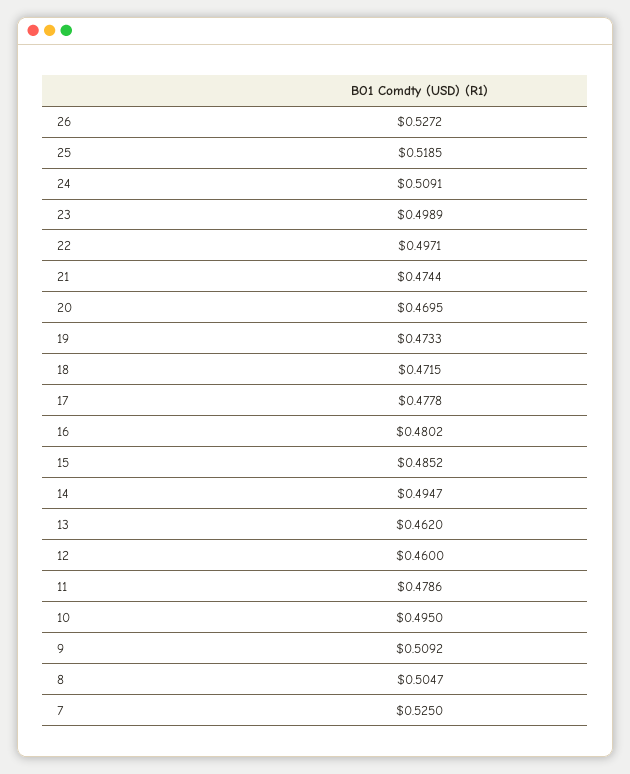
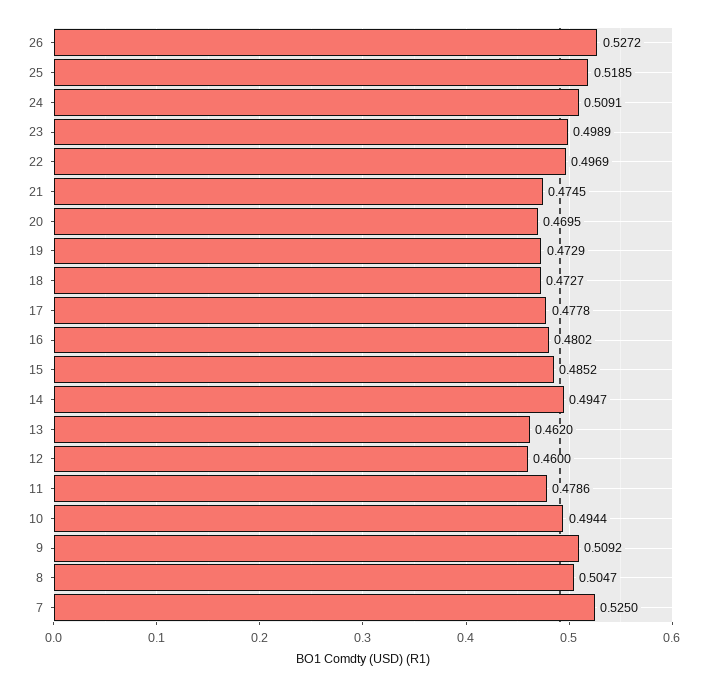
  {
    "26": 0.5272,
    "25": 0.5185,
    "24": 0.5091,
    "23": 0.4989,
-   "22": 0.4971,
+   "22": 0.4969,
-   "21": 0.4744,
+   "21": 0.4745,
    "20": 0.4695,
-   "19": 0.4733,
+   "19": 0.4729,
-   "18": 0.4715,
+   "18": 0.4727,
    "17": 0.4778,
    "16": 0.4802,
    "15": 0.4852,
    "14": 0.4947,
    "13": 0.462,
    "12": 0.46,
    "11": 0.4786,
-   "10": 0.495,
+   "10": 0.4944,
    "9": 0.5092,
    "8": 0.5047,
    "7": 0.525
  }

